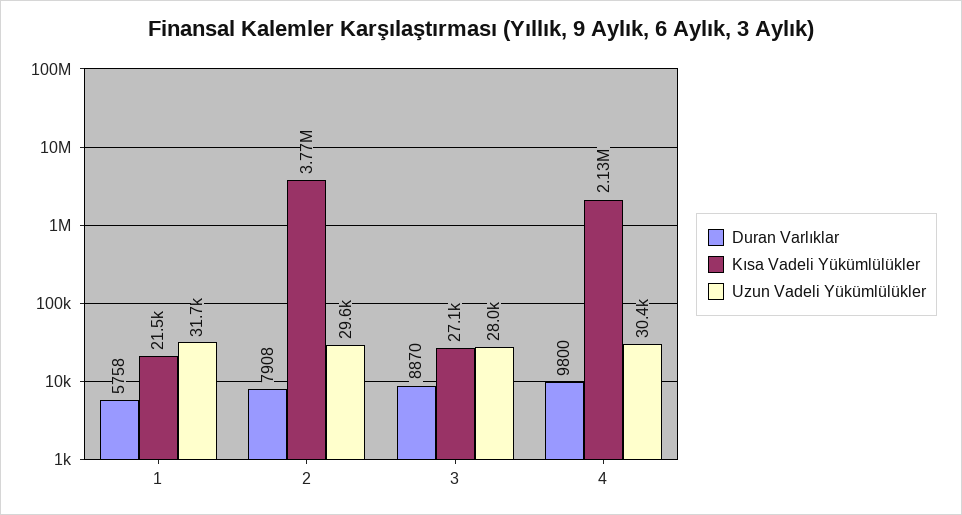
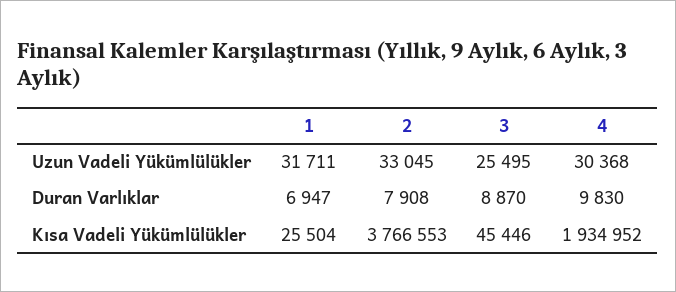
  {
    "Duran Varlıklar": {
-     "1": 5758,
+     "1": 6947,
      "2": 7908,
      "3": 8870,
-     "4": 9800
+     "4": 9830
    },
    "Kısa Vadeli Yükümlülükler": {
-     "1": 21500,
+     "1": 25504,
      "2": 3766553,
-     "3": 27100,
+     "3": 45446,
-     "4": 2130000
+     "4": 1934952
    },
    "Uzun Vadeli Yükümlülükler": {
      "1": 31711,
-     "2": 29600,
+     "2": 33045,
-     "3": 28000,
+     "3": 25495,
      "4": 30368
    }
  }

